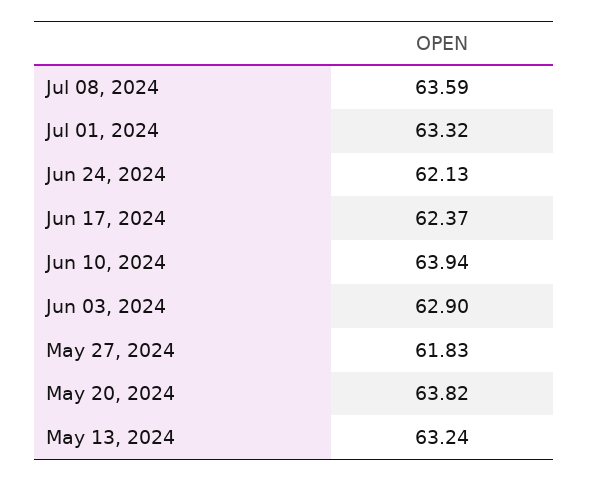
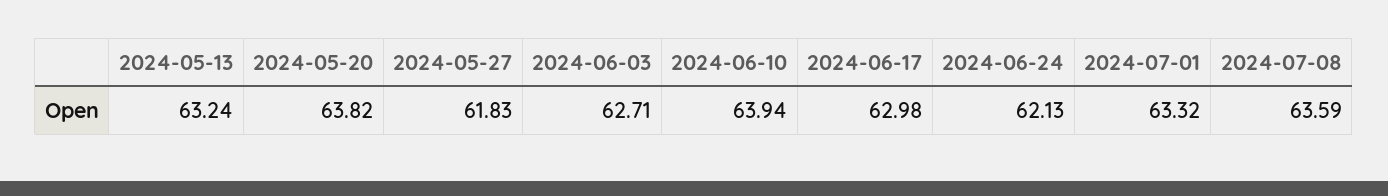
  {
    "Jul 08, 2024": 63.59,
    "Jul 01, 2024": 63.32,
    "Jun 24, 2024": 62.13,
-   "Jun 17, 2024": 62.37,
+   "Jun 17, 2024": 62.98,
    "Jun 10, 2024": 63.94,
-   "Jun 03, 2024": 62.9,
+   "Jun 03, 2024": 62.71,
    "May 27, 2024": 61.83,
    "May 20, 2024": 63.82,
    "May 13, 2024": 63.24
  }

